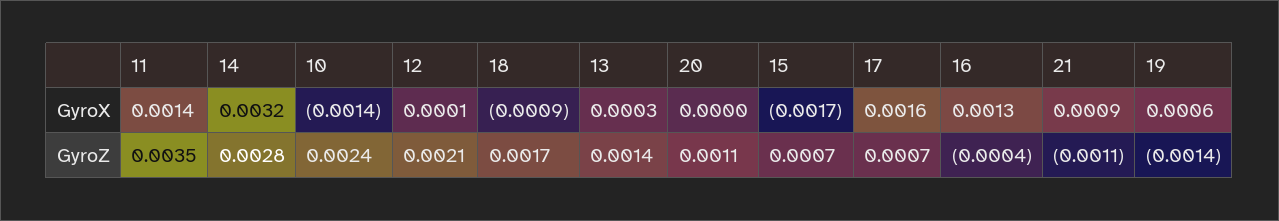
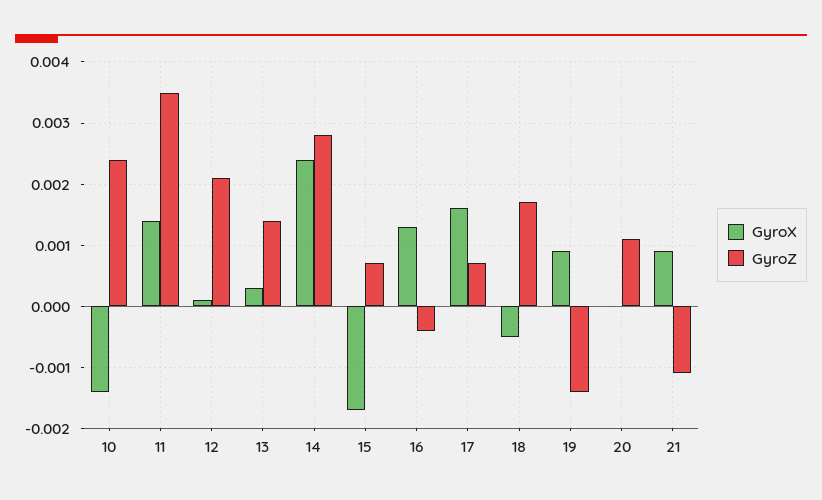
  {
    "GyroX": {
      "11": 0.0014,
-     "14": 0.0032,
+     "14": 0.0024,
      "10": -0.0014,
      "12": 0.0001,
-     "18": -0.0009,
+     "18": -0.0005,
      "13": 0.0003,
      "20": 0,
      "15": -0.0017,
      "17": 0.0016,
      "16": 0.0013,
      "21": 0.0009,
-     "19": 0.0006
+     "19": 0.0009
    },
    "GyroZ": {
      "11": 0.0035,
      "14": 0.0028,
      "10": 0.0024,
      "12": 0.0021,
      "18": 0.0017,
      "13": 0.0014,
      "20": 0.0011,
      "15": 0.0007,
      "17": 0.0007,
      "16": -0.0004,
      "21": -0.0011,
      "19": -0.0014
    }
  }

